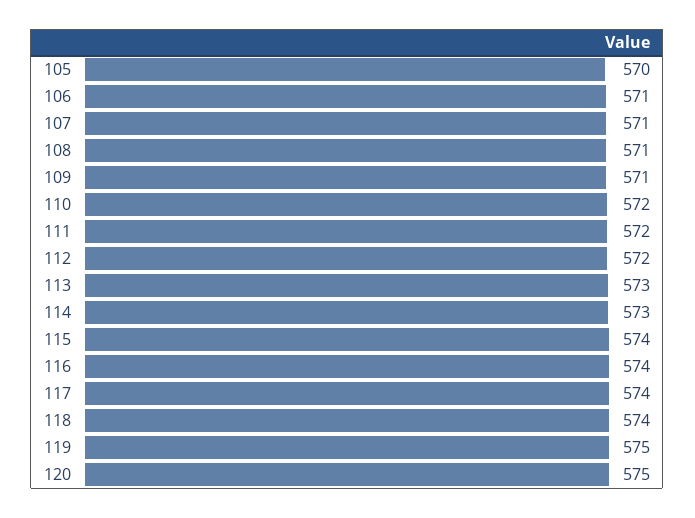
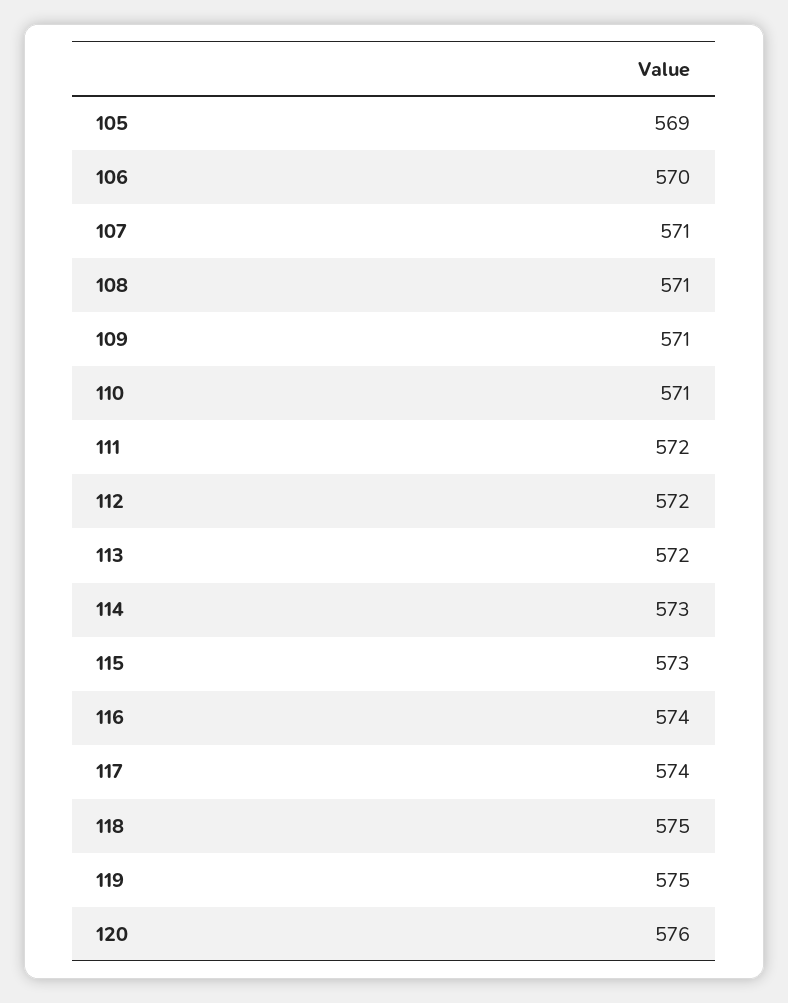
  {
-   "105": 570,
+   "105": 569,
-   "106": 571,
+   "106": 570,
    "107": 571,
    "108": 571,
    "109": 571,
-   "110": 572,
+   "110": 571,
    "111": 572,
    "112": 572,
-   "113": 573,
+   "113": 572,
    "114": 573,
-   "115": 574,
+   "115": 573,
    "116": 574,
    "117": 574,
-   "118": 574,
+   "118": 575,
    "119": 575,
-   "120": 575
+   "120": 576
  }

